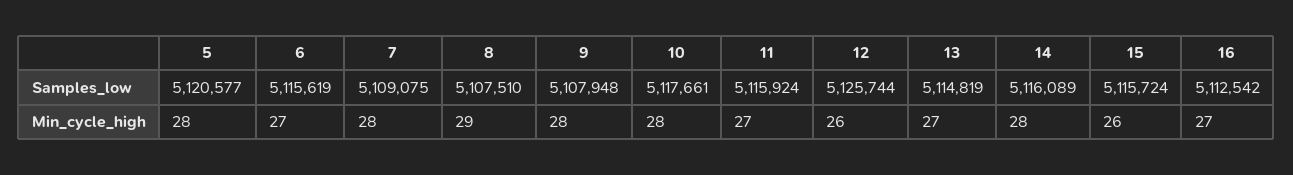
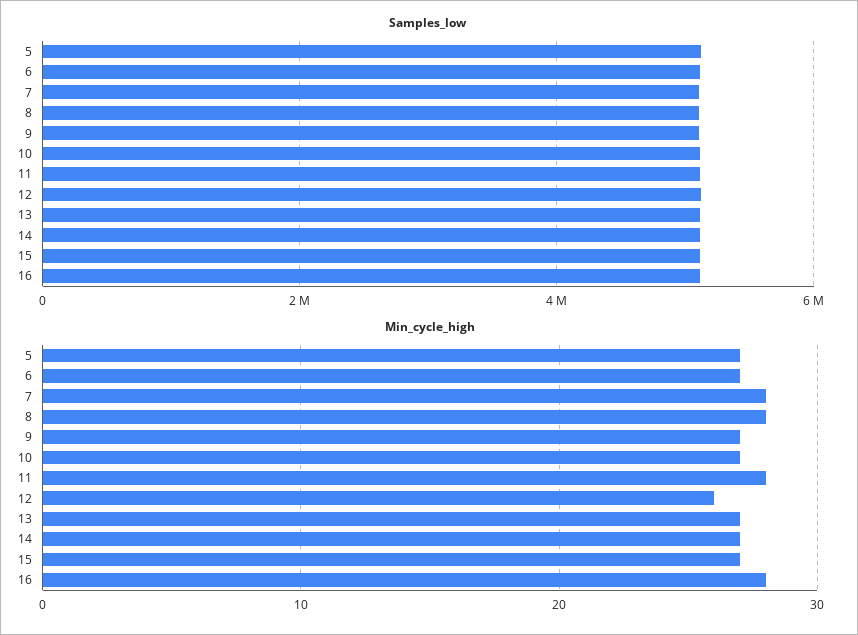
  {
    "Samples_low": {
      "5": 5120577,
      "6": 5115619,
      "7": 5109075,
      "8": 5107510,
      "9": 5107948,
      "10": 5117661,
      "11": 5115924,
      "12": 5125744,
      "13": 5114819,
      "14": 5116089,
      "15": 5115724,
      "16": 5112542
    },
    "Min_cycle_high": {
-     "5": 28,
+     "5": 27,
      "6": 27,
      "7": 28,
-     "8": 29,
+     "8": 28,
-     "9": 28,
+     "9": 27,
-     "10": 28,
+     "10": 27,
-     "11": 27,
+     "11": 28,
      "12": 26,
      "13": 27,
-     "14": 28,
+     "14": 27,
-     "15": 26,
+     "15": 27,
-     "16": 27
+     "16": 28
    }
  }

